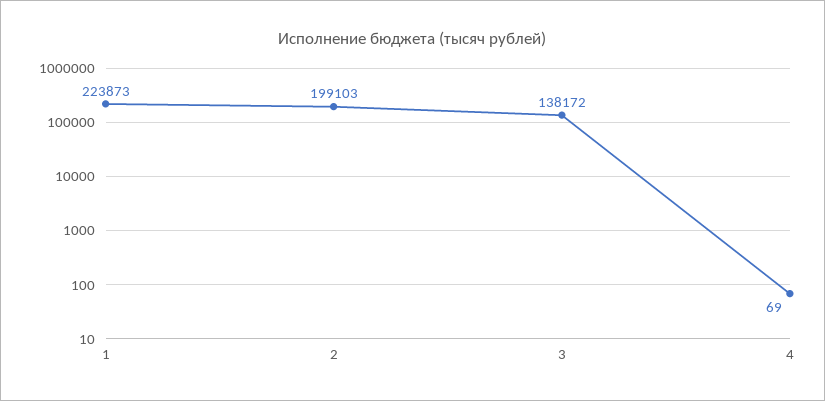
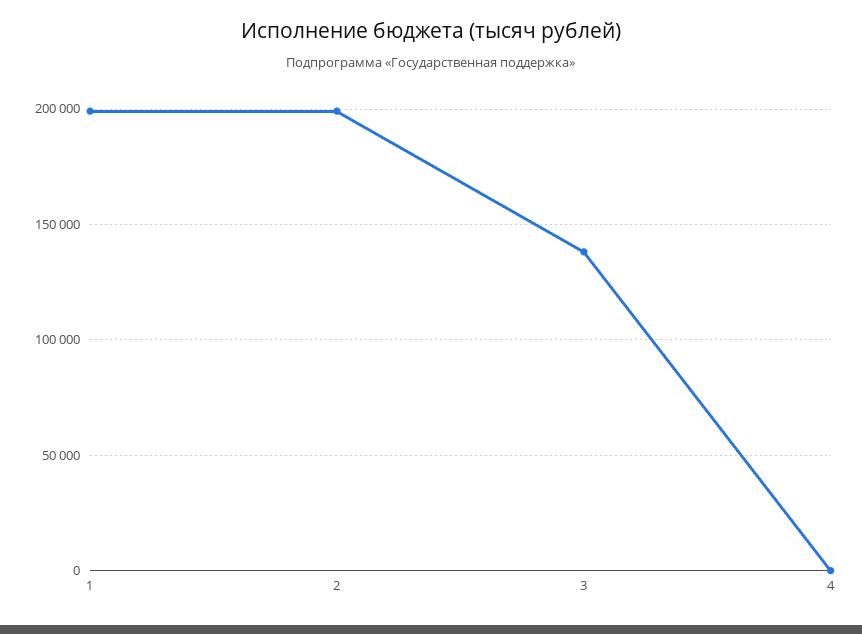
  {
-   "1": 223873,
+   "1": 200000,
    "2": 199103,
    "3": 138172,
    "4": 69
  }

